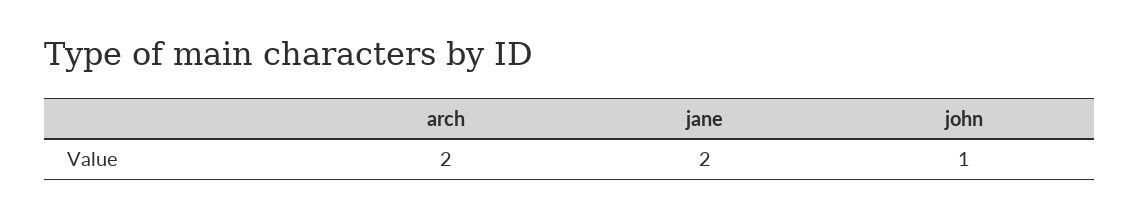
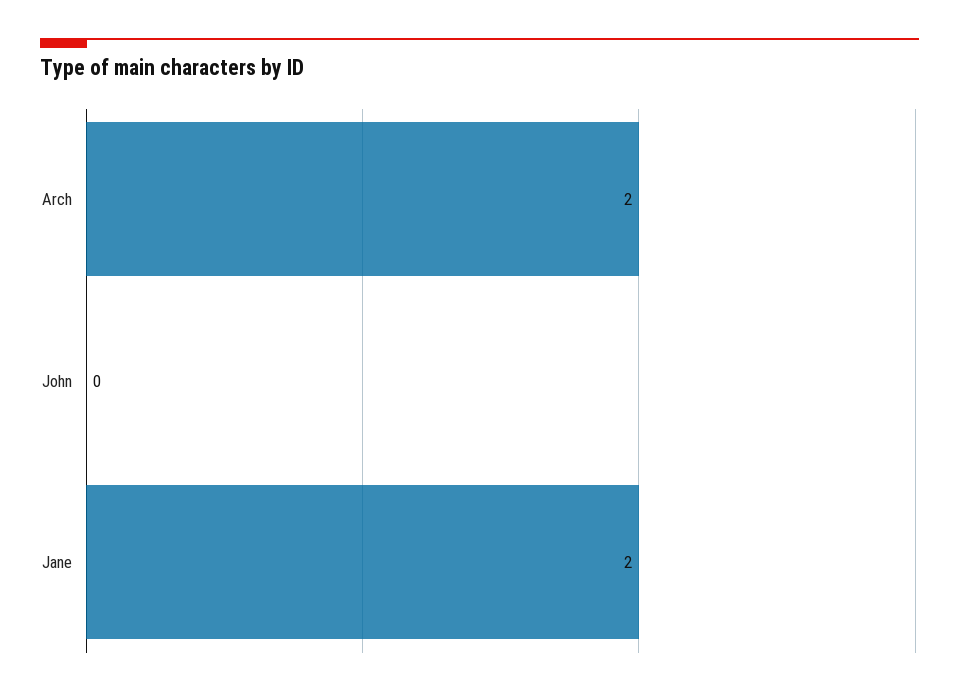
  {
    "arch": 2,
    "jane": 2,
-   "john": 1
+   "john": 0
  }

